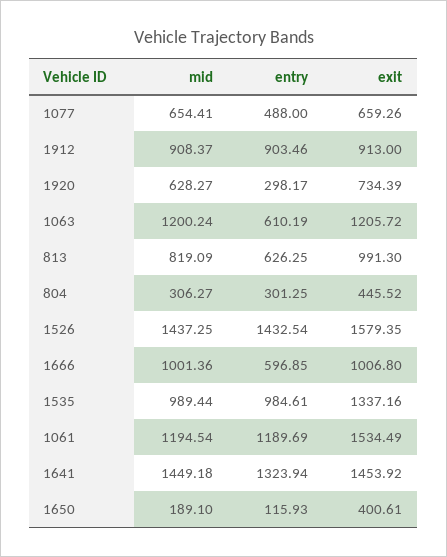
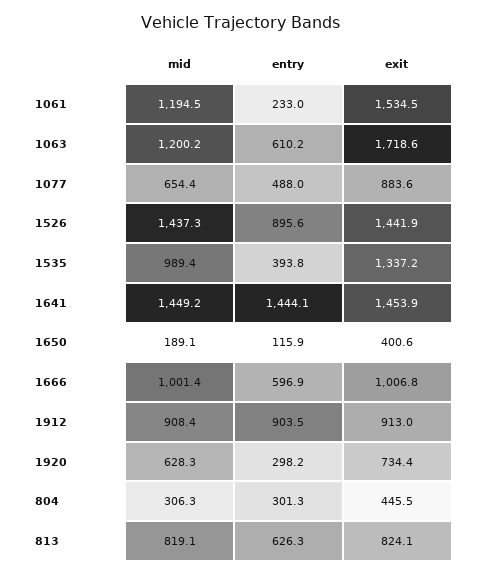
  {
    "mid": {
      "1077": 654.41,
      "1912": 908.37,
      "1920": 628.27,
      "1063": 1200.24,
      "813": 819.09,
      "804": 306.27,
      "1526": 1437.25,
      "1666": 1001.36,
      "1535": 989.44,
      "1061": 1194.54,
      "1641": 1449.18,
      "1650": 189.1
    },
    "entry": {
      "1077": 488,
      "1912": 903.46,
      "1920": 298.17,
      "1063": 610.19,
      "813": 626.25,
      "804": 301.25,
-     "1526": 1432.54,
+     "1526": 895.6,
      "1666": 596.85,
-     "1535": 984.61,
+     "1535": 393.8,
-     "1061": 1189.69,
+     "1061": 233,
-     "1641": 1323.94,
+     "1641": 1444.1,
      "1650": 115.93
    },
    "exit": {
-     "1077": 659.26,
+     "1077": 883.6,
      "1912": 913,
      "1920": 734.39,
-     "1063": 1205.72,
+     "1063": 1718.6,
-     "813": 991.3,
+     "813": 824.1,
      "804": 445.52,
-     "1526": 1579.35,
+     "1526": 1441.9,
      "1666": 1006.8,
      "1535": 1337.16,
      "1061": 1534.49,
      "1641": 1453.92,
      "1650": 400.61
    }
  }

